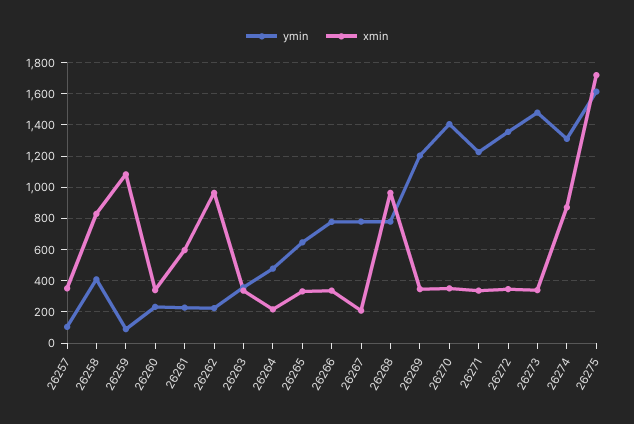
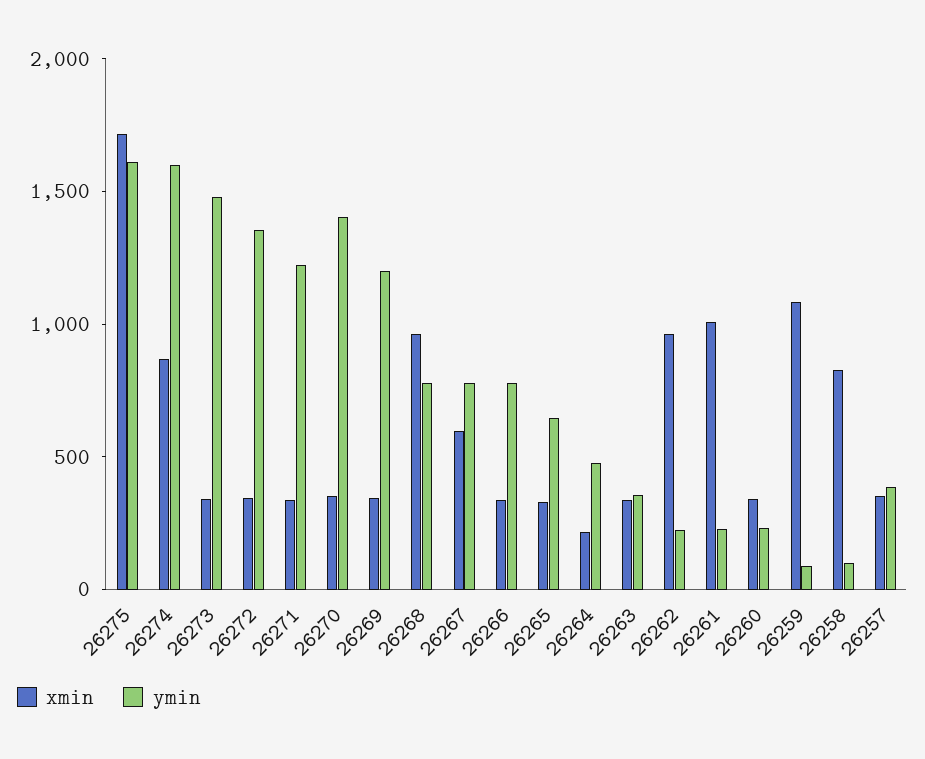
  {
    "ymin": {
-     "26257": 100,
+     "26257": 400,
-     "26258": 400,
+     "26258": 100,
      "26259": 100,
      "26260": 250,
      "26261": 250,
      "26262": 200,
      "26263": 350,
      "26264": 500,
      "26265": 650,
      "26266": 800,
      "26267": 800,
      "26268": 800,
      "26269": 1200,
      "26270": 1400,
      "26271": 1250,
      "26272": 1350,
      "26273": 1500,
-     "26274": 1300,
+     "26274": 1600,
      "26275": 1600
    },
    "xmin": {
      "26257": 350,
      "26258": 850,
      "26259": 1100,
      "26260": 350,
-     "26261": 600,
+     "26261": 1000,
      "26262": 950,
      "26263": 350,
      "26264": 200,
      "26265": 350,
      "26266": 350,
-     "26267": 200,
+     "26267": 600,
      "26268": 950,
      "26269": 350,
      "26270": 350,
      "26271": 350,
      "26272": 350,
      "26273": 350,
      "26274": 850,
      "26275": 1700
    }
  }

